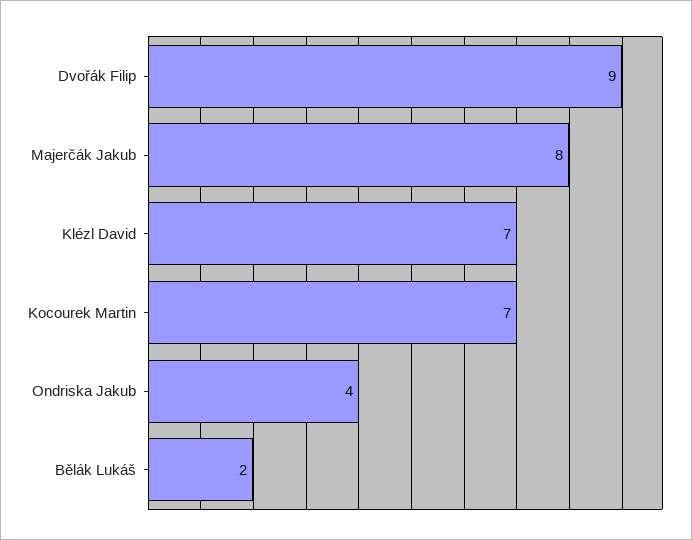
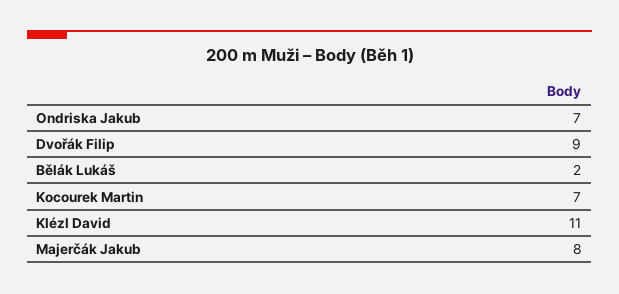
  {
    "Dvořák Filip": 9,
    "Majerčák Jakub": 8,
-   "Klézl David": 7,
+   "Klézl David": 11,
    "Kocourek Martin": 7,
-   "Ondriska Jakub": 4,
+   "Ondriska Jakub": 7,
    "Bělák Lukáš": 2
  }

